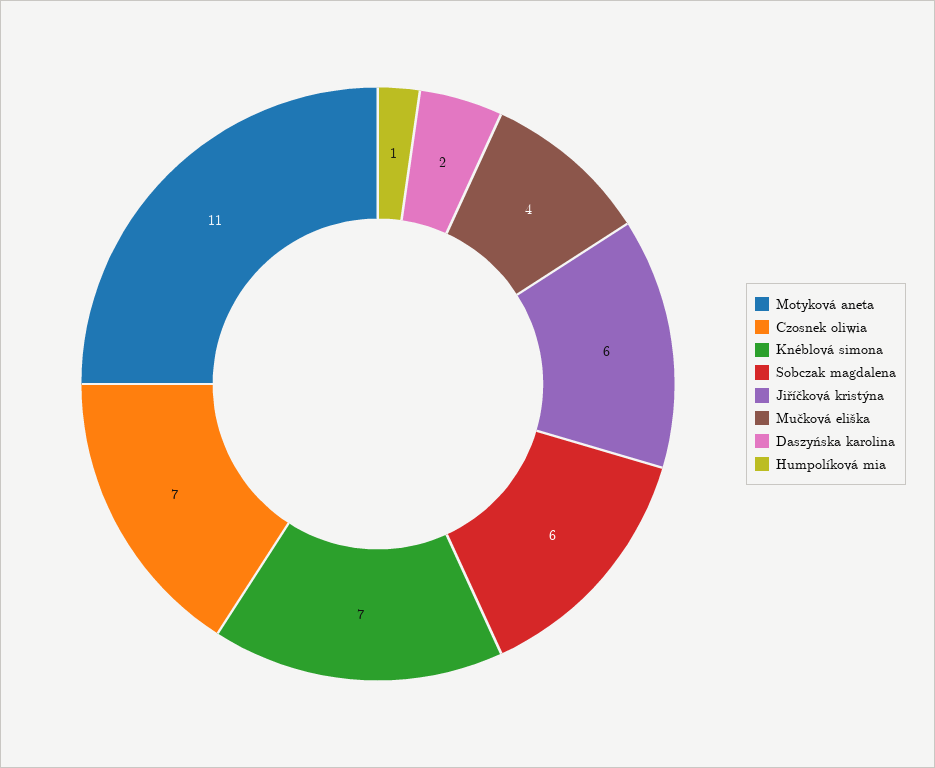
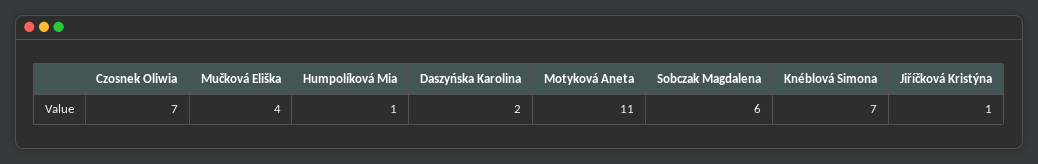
  {
    "Motyková aneta": 11,
    "Czosnek oliwia": 7,
    "Knéblová simona": 7,
    "Sobczak magdalena": 6,
-   "Jiříčková kristýna": 6,
+   "Jiříčková kristýna": 1,
    "Mučková eliška": 4,
    "Daszyńska karolina": 2,
    "Humpolíková mia": 1
  }

